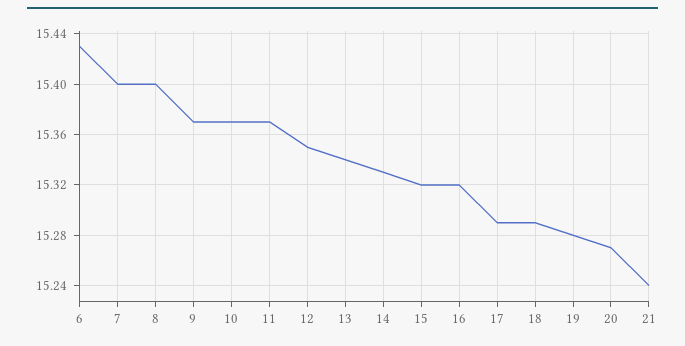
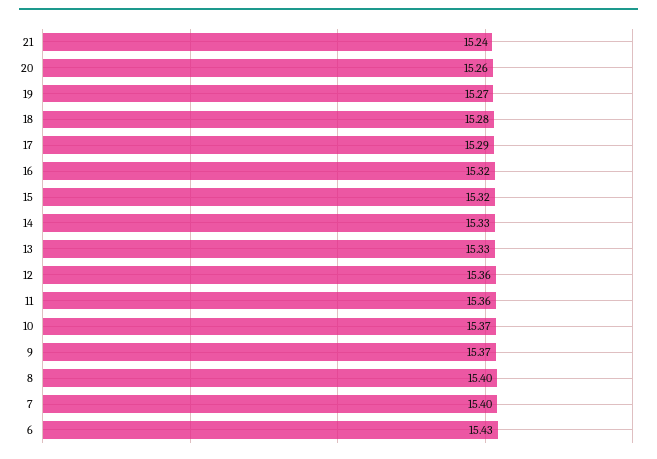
  {
    "6": 15.43,
    "7": 15.4,
    "8": 15.4,
    "9": 15.37,
    "10": 15.37,
-   "11": 15.37,
+   "11": 15.36,
-   "12": 15.35,
+   "12": 15.36,
-   "13": 15.34,
+   "13": 15.33,
    "14": 15.33,
    "15": 15.32,
    "16": 15.32,
    "17": 15.29,
-   "18": 15.29,
+   "18": 15.28,
-   "19": 15.28,
+   "19": 15.27,
-   "20": 15.27,
+   "20": 15.26,
    "21": 15.24
  }

